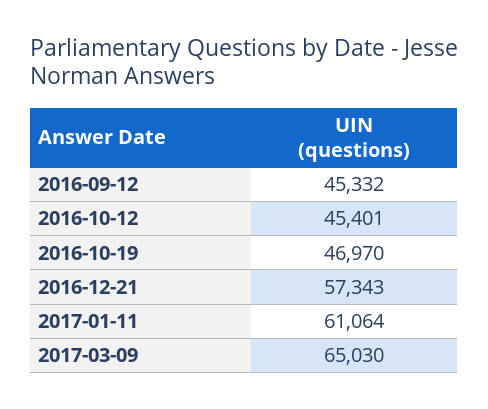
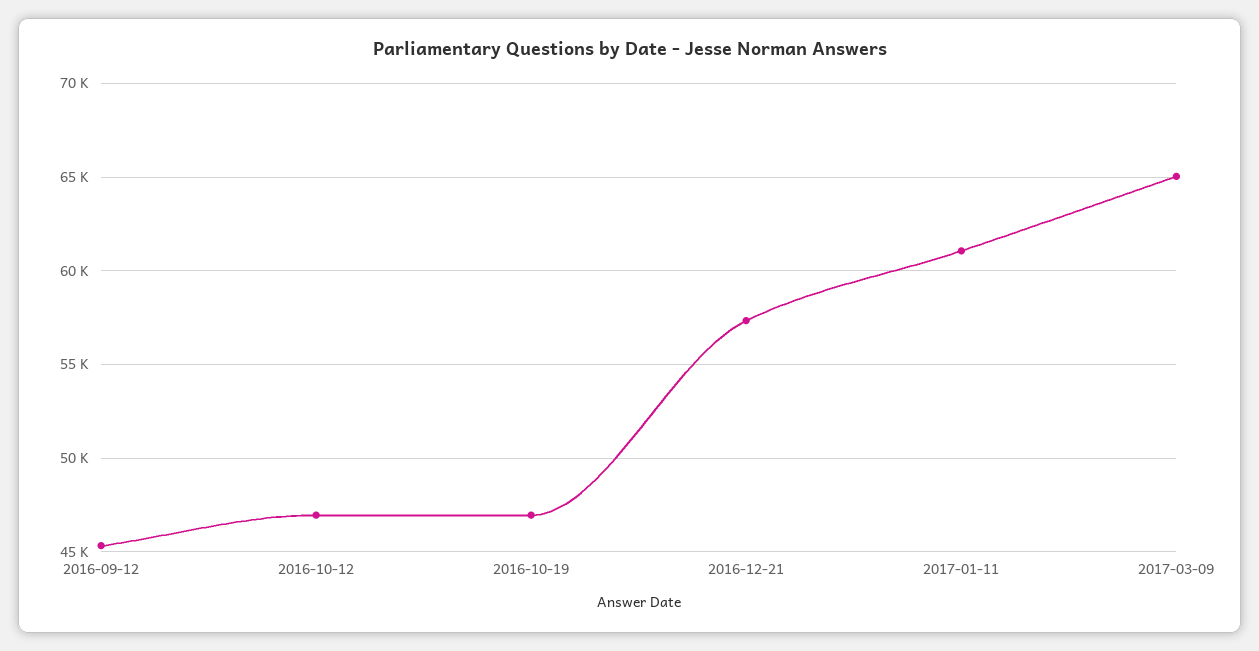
  {
    "2016-09-12": 45332,
-   "2016-10-12": 45401,
+   "2016-10-12": 47000,
    "2016-10-19": 46970,
    "2016-12-21": 57343,
    "2017-01-11": 61064,
    "2017-03-09": 65030
  }

